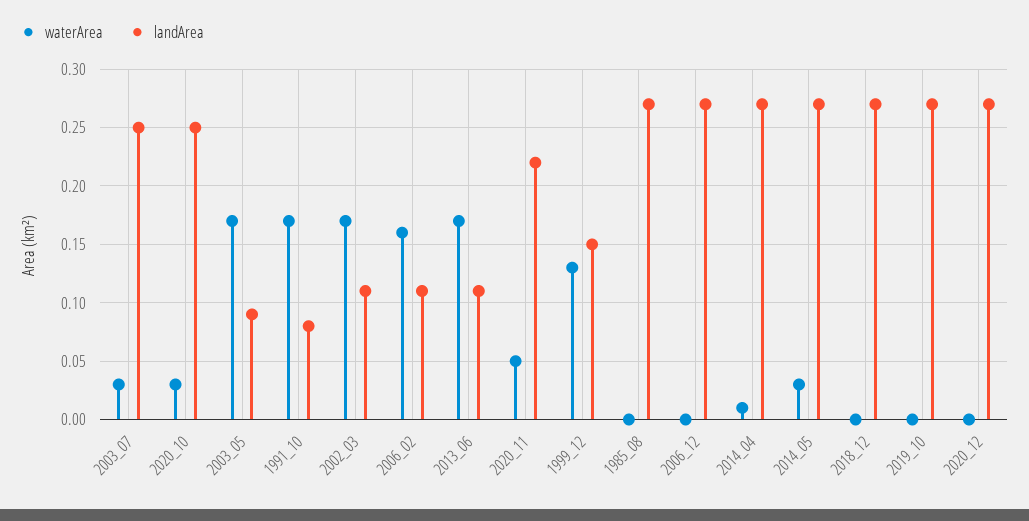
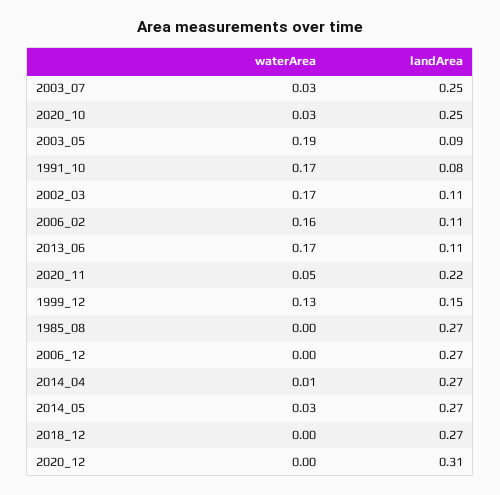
  {
    "waterArea": {
      "2003_07": 0.03,
      "2020_10": 0.03,
-     "2003_05": 0.17,
+     "2003_05": 0.19,
      "1991_10": 0.17,
      "2002_03": 0.17,
      "2006_02": 0.16,
      "2013_06": 0.17,
      "2020_11": 0.05,
      "1999_12": 0.13,
      "1985_08": 0,
      "2006_12": 0,
      "2014_04": 0.01,
      "2014_05": 0.03,
      "2018_12": 0,
-     "2019_10": 0,
      "2020_12": 0
    },
    "landArea": {
      "2003_07": 0.25,
      "2020_10": 0.25,
      "2003_05": 0.09,
      "1991_10": 0.08,
      "2002_03": 0.11,
      "2006_02": 0.11,
      "2013_06": 0.11,
      "2020_11": 0.22,
      "1999_12": 0.15,
      "1985_08": 0.27,
      "2006_12": 0.27,
      "2014_04": 0.27,
      "2014_05": 0.27,
      "2018_12": 0.27,
-     "2019_10": 0.27,
-     "2020_12": 0.27
+     "2020_12": 0.31
    }
  }

